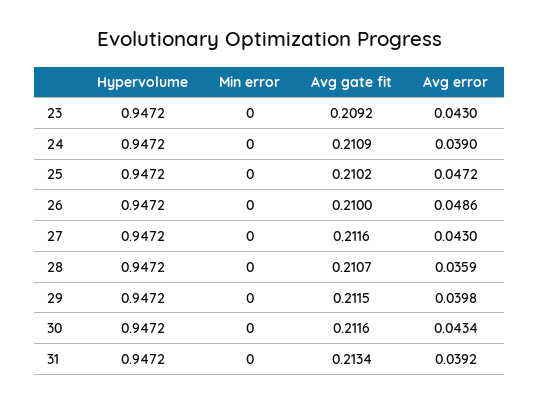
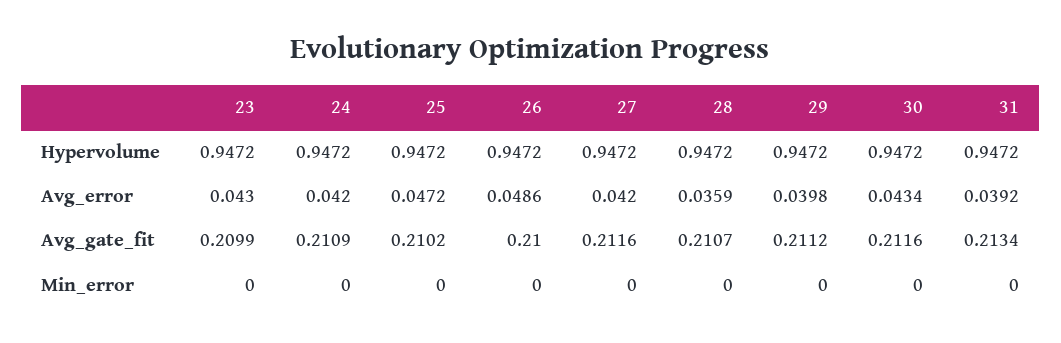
  {
    "Hypervolume": {
      "23": 0.9472,
      "24": 0.9472,
      "25": 0.9472,
      "26": 0.9472,
      "27": 0.9472,
      "28": 0.9472,
      "29": 0.9472,
      "30": 0.9472,
      "31": 0.9472
    },
    "Min error": {
      "23": 0,
      "24": 0,
      "25": 0,
      "26": 0,
      "27": 0,
      "28": 0,
      "29": 0,
      "30": 0,
      "31": 0
    },
    "Avg gate fit": {
-     "23": 0.2092,
+     "23": 0.2099,
      "24": 0.2109,
      "25": 0.2102,
      "26": 0.21,
      "27": 0.2116,
      "28": 0.2107,
-     "29": 0.2115,
+     "29": 0.2112,
      "30": 0.2116,
      "31": 0.2134
    },
    "Avg error": {
      "23": 0.043,
-     "24": 0.039,
+     "24": 0.042,
      "25": 0.0472,
      "26": 0.0486,
-     "27": 0.043,
+     "27": 0.042,
      "28": 0.0359,
      "29": 0.0398,
      "30": 0.0434,
      "31": 0.0392
    }
  }

